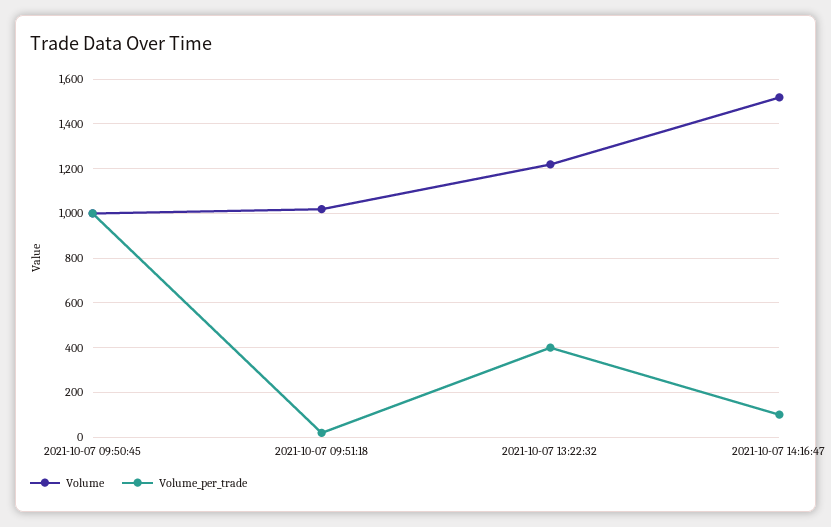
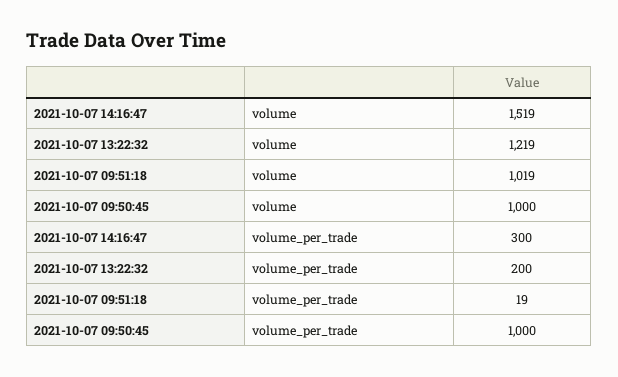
  {
    "Volume": {
      "2021-10-07 09:50:45": 1000,
      "2021-10-07 09:51:18": 1019,
      "2021-10-07 13:22:32": 1219,
      "2021-10-07 14:16:47": 1519
    },
    "Volume_per_trade": {
      "2021-10-07 09:50:45": 1000,
      "2021-10-07 09:51:18": 19,
-     "2021-10-07 13:22:32": 400,
+     "2021-10-07 13:22:32": 200,
-     "2021-10-07 14:16:47": 100
+     "2021-10-07 14:16:47": 300
    }
  }

